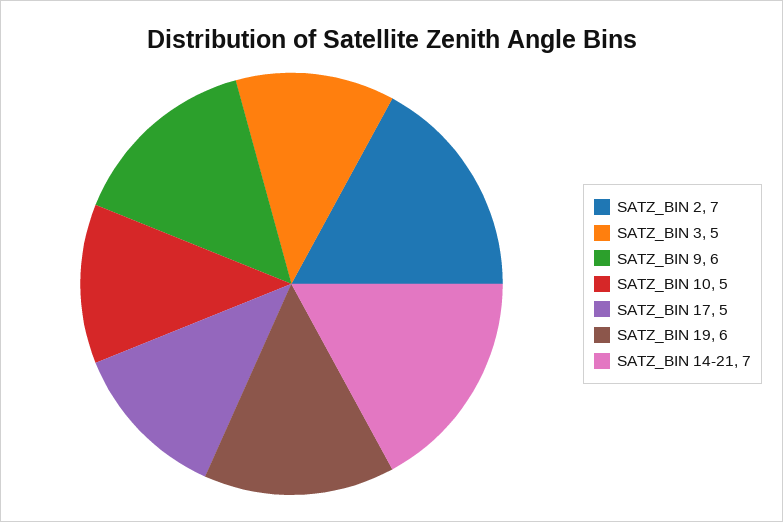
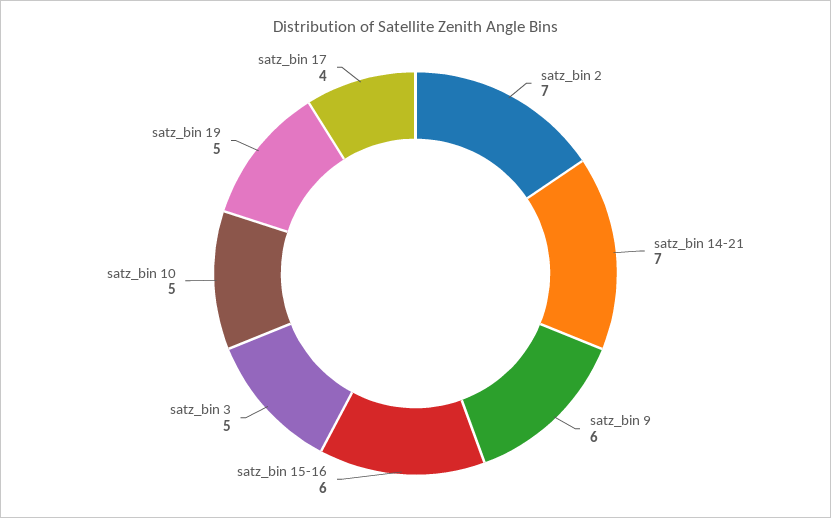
  {
    "SATZ_BIN 2": 7,
    "SATZ_BIN 3": 5,
    "SATZ_BIN 9": 6,
    "SATZ_BIN 10": 5,
-   "SATZ_BIN 17": 5,
+   "SATZ_BIN 17": 4,
-   "SATZ_BIN 19": 6,
+   "SATZ_BIN 19": 5,
-   "SATZ_BIN 14-21": 7
+   "SATZ_BIN 14-21": 7,
+   "satz_bin 15-16": 6
  }

